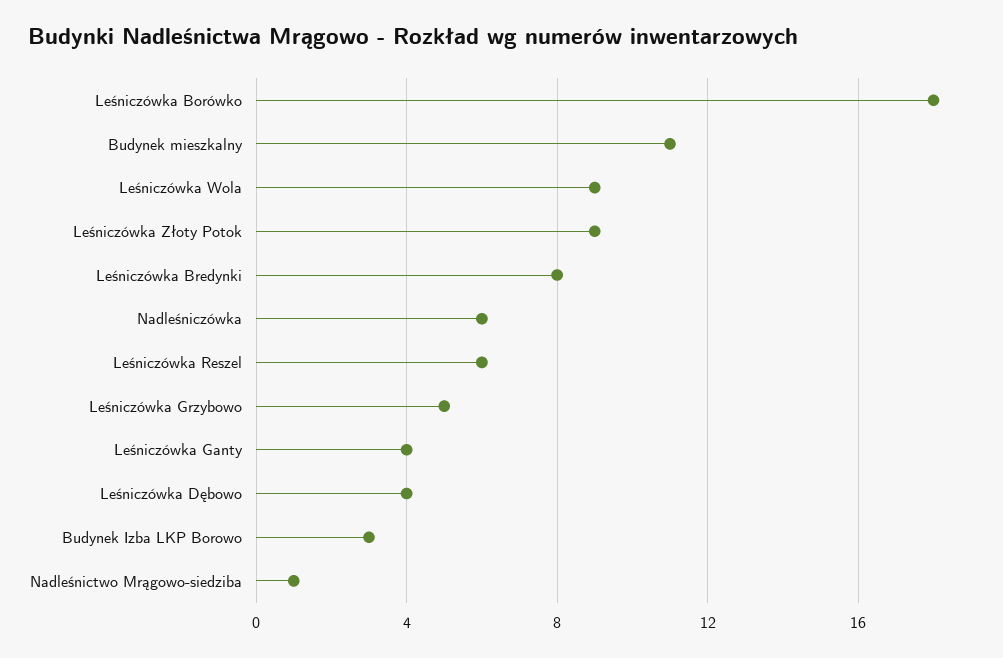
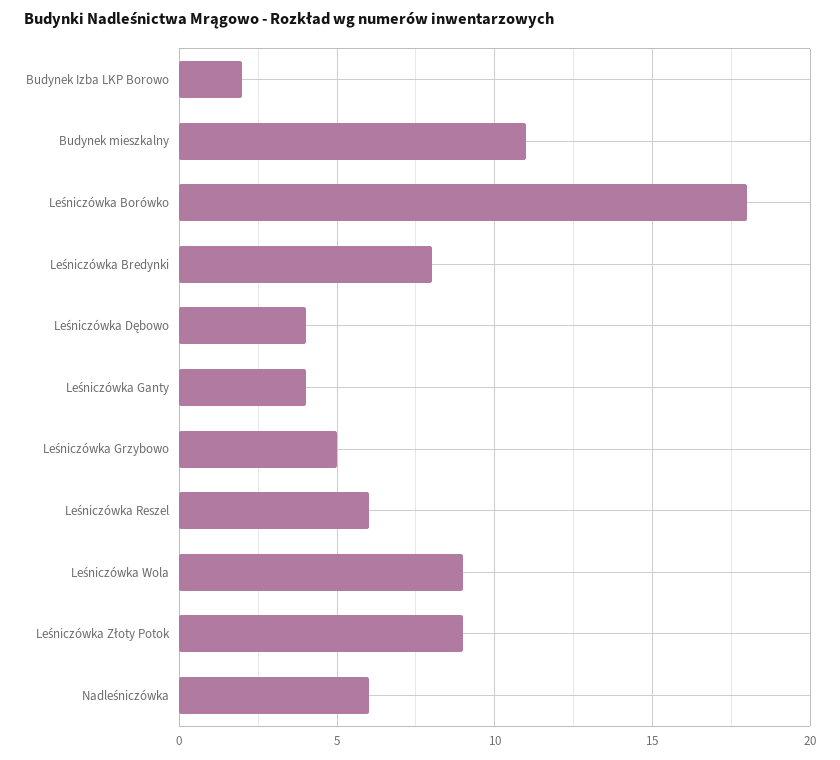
  {
    "Leśniczówka Borówko": 18,
    "Budynek mieszkalny": 11,
    "Leśniczówka Wola": 9,
    "Leśniczówka Złoty Potok": 9,
    "Leśniczówka Bredynki": 8,
    "Nadleśniczówka": 6,
    "Leśniczówka Reszel": 6,
    "Leśniczówka Grzybowo": 5,
    "Leśniczówka Ganty": 4,
    "Leśniczówka Dębowo": 4,
-   "Budynek Izba LKP Borowo": 3,
+   "Budynek Izba LKP Borowo": 2
-   "Nadleśnictwo Mrągowo-siedziba": 1
  }

